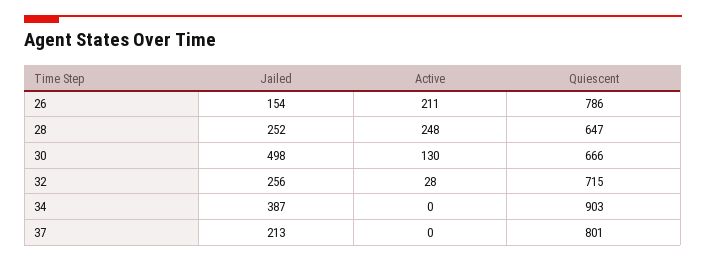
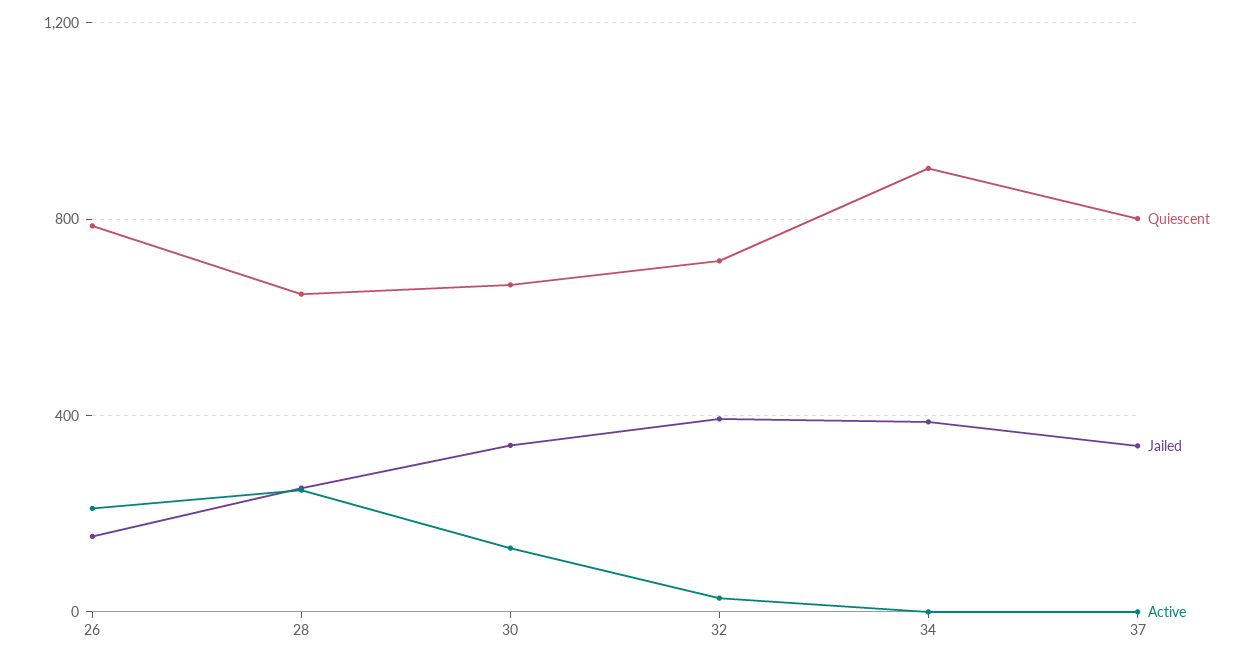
  {
    "Jailed": {
      "26": 154,
      "28": 252,
-     "30": 498,
+     "30": 350,
-     "32": 256,
+     "32": 400,
      "34": 387,
-     "37": 213
+     "37": 350
    },
    "Active": {
      "26": 211,
      "28": 248,
      "30": 130,
      "32": 28,
      "34": 0,
      "37": 0
    },
    "Quiescent": {
      "26": 786,
      "28": 647,
      "30": 666,
      "32": 715,
      "34": 903,
      "37": 801
    }
  }

